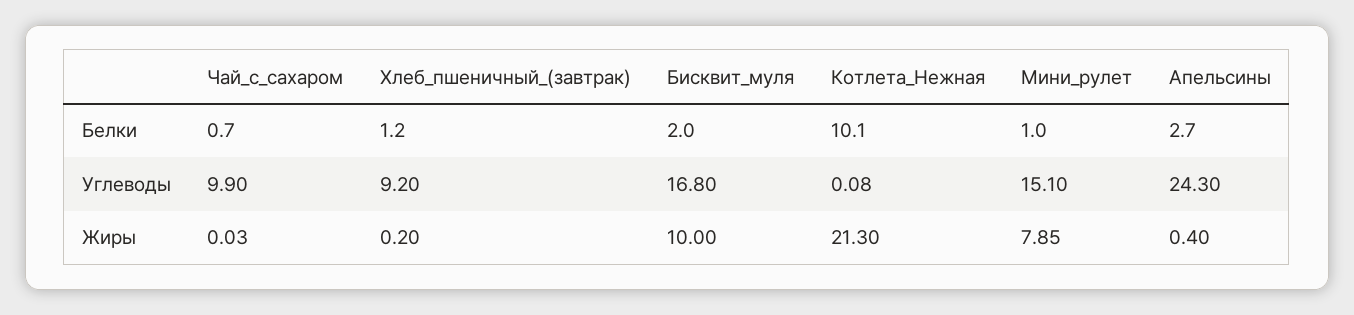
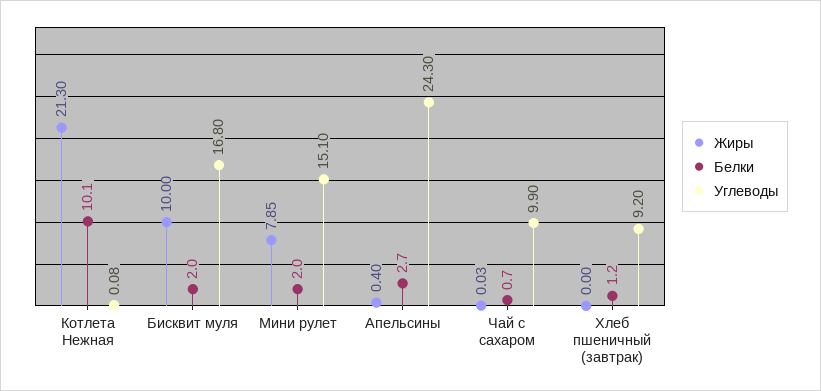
  {
    "Белки": {
      "Чай_с_сахаром": 0.7,
      "Хлеб_пшеничный_(завтрак)": 1.2,
      "Бисквит_муля": 2,
      "Котлета_Нежная": 10.1,
-     "Мини_рулет": 1,
+     "Мини_рулет": 2,
      "Апельсины": 2.7
    },
    "Углеводы": {
      "Чай_с_сахаром": 9.9,
      "Хлеб_пшеничный_(завтрак)": 9.2,
      "Бисквит_муля": 16.8,
      "Котлета_Нежная": 0.08,
      "Мини_рулет": 15.1,
      "Апельсины": 24.3
    },
    "Жиры": {
      "Чай_с_сахаром": 0.03,
-     "Хлеб_пшеничный_(завтрак)": 0.2,
+     "Хлеб_пшеничный_(завтрак)": 0,
      "Бисквит_муля": 10,
      "Котлета_Нежная": 21.3,
      "Мини_рулет": 7.85,
      "Апельсины": 0.4
    }
  }

